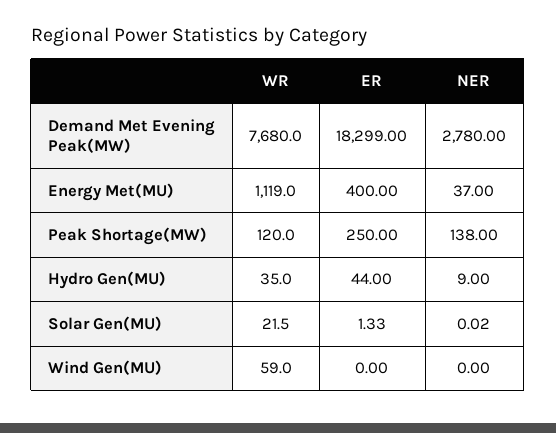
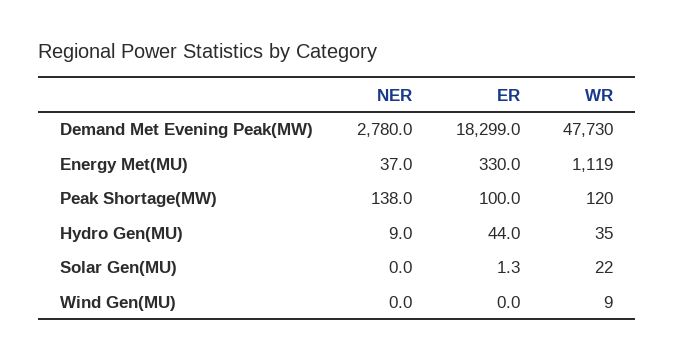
  {
    "WR": {
-     "Demand Met Evening Peak(MW)": 7680,
+     "Demand Met Evening Peak(MW)": 47730,
      "Energy Met(MU)": 1119,
      "Peak Shortage(MW)": 120,
      "Hydro Gen(MU)": 35,
      "Solar Gen(MU)": 21.5,
-     "Wind Gen(MU)": 59
+     "Wind Gen(MU)": 9
    },
    "ER": {
      "Demand Met Evening Peak(MW)": 18299,
-     "Energy Met(MU)": 400,
+     "Energy Met(MU)": 330,
-     "Peak Shortage(MW)": 250,
+     "Peak Shortage(MW)": 100,
      "Hydro Gen(MU)": 44,
      "Solar Gen(MU)": 1.33,
      "Wind Gen(MU)": 0
    },
    "NER": {
      "Demand Met Evening Peak(MW)": 2780,
      "Energy Met(MU)": 37,
      "Peak Shortage(MW)": 138,
      "Hydro Gen(MU)": 9,
      "Solar Gen(MU)": 0.02,
      "Wind Gen(MU)": 0
    }
  }

